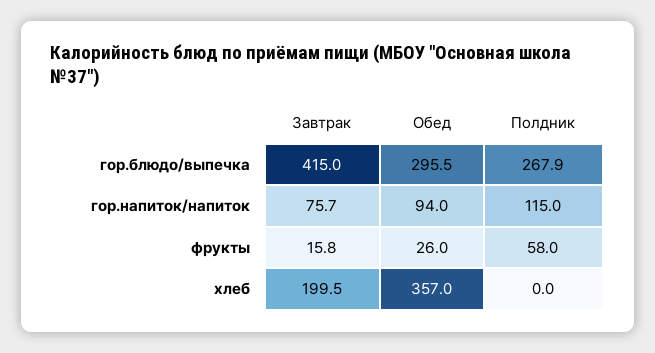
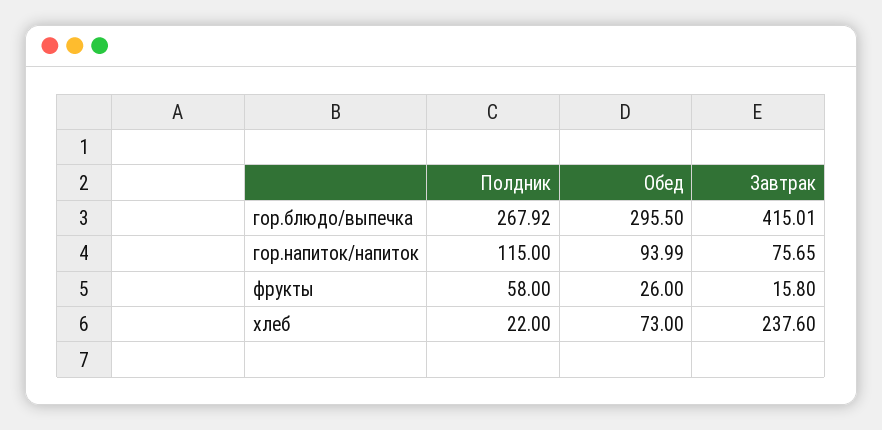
  {
    "Завтрак": {
      "гор.блюдо/выпечка": 415.01,
      "гор.напиток/напиток": 75.65,
      "фрукты": 15.8,
-     "хлеб": 199.5
+     "хлеб": 237.6
    },
    "Обед": {
      "гор.блюдо/выпечка": 295.5,
      "гор.напиток/напиток": 93.99,
      "фрукты": 26,
-     "хлеб": 357
+     "хлеб": 73
    },
    "Полдник": {
      "гор.блюдо/выпечка": 267.92,
      "гор.напиток/напиток": 115,
      "фрукты": 58,
-     "хлеб": 0
+     "хлеб": 22
    }
  }

